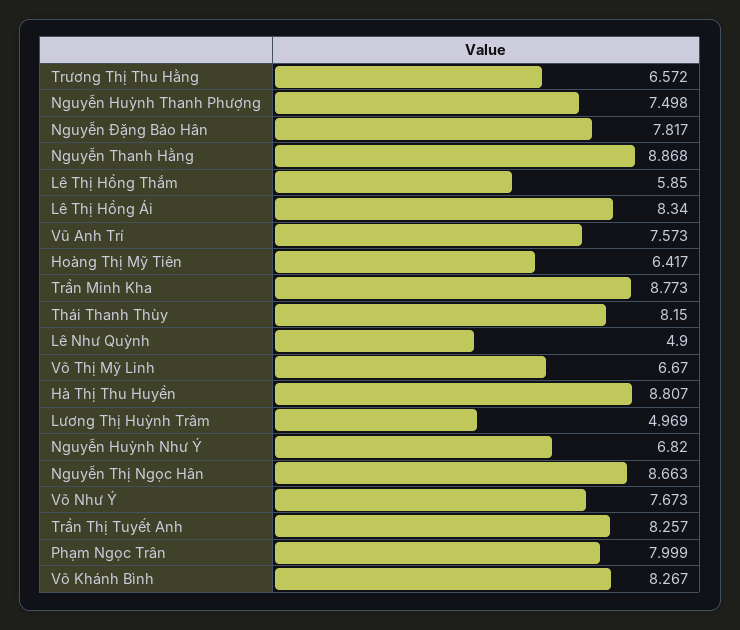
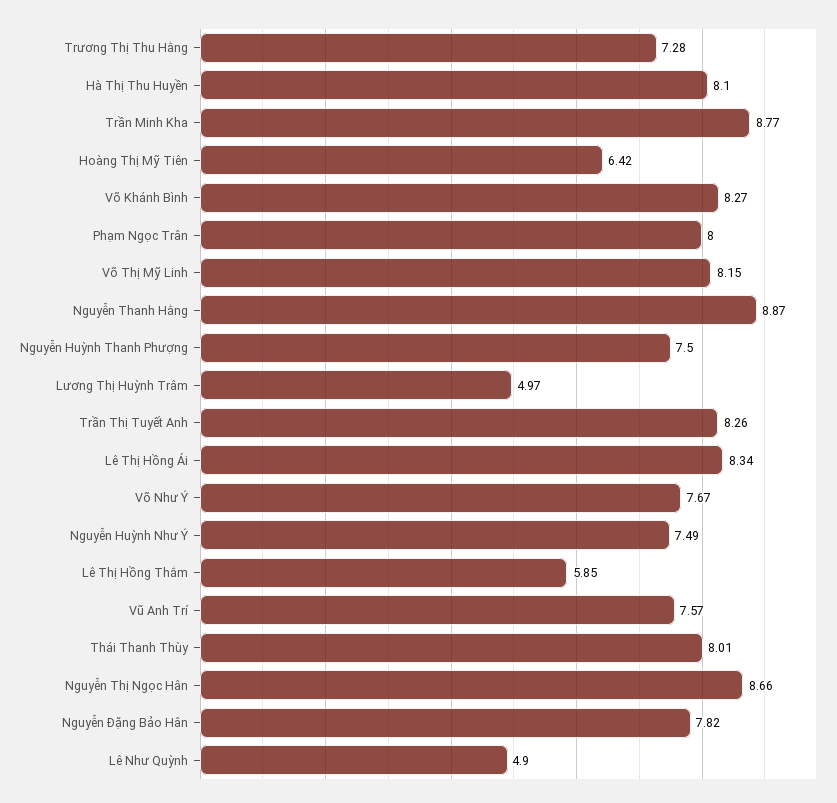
  {
-   "Trương Thị Thu Hằng": 6.572,
+   "Trương Thị Thu Hằng": 7.28,
    "Nguyễn Huỳnh Thanh Phượng": 7.498,
    "Nguyễn Đặng Bảo Hân": 7.817,
    "Nguyễn Thanh Hằng": 8.868,
    "Lê Thị Hồng Thắm": 5.85,
    "Lê Thị Hồng Ái": 8.34,
    "Vũ Anh Trí": 7.573,
    "Hoàng Thị Mỹ Tiên": 6.417,
    "Trần Minh Kha": 8.773,
-   "Thái Thanh Thùy": 8.15,
+   "Thái Thanh Thùy": 8.01,
    "Lê Như Quỳnh": 4.9,
-   "Võ Thị Mỹ Linh": 6.67,
+   "Võ Thị Mỹ Linh": 8.15,
-   "Hà Thị Thu Huyền": 8.807,
+   "Hà Thị Thu Huyền": 8.1,
    "Lương Thị Huỳnh Trâm": 4.969,
-   "Nguyễn Huỳnh Như Ý": 6.82,
+   "Nguyễn Huỳnh Như Ý": 7.49,
    "Nguyễn Thị Ngọc Hân": 8.663,
    "Võ Như Ý": 7.673,
    "Trần Thị Tuyết Anh": 8.257,
    "Phạm Ngọc Trân": 7.999,
    "Võ Khánh Bình": 8.267
  }

